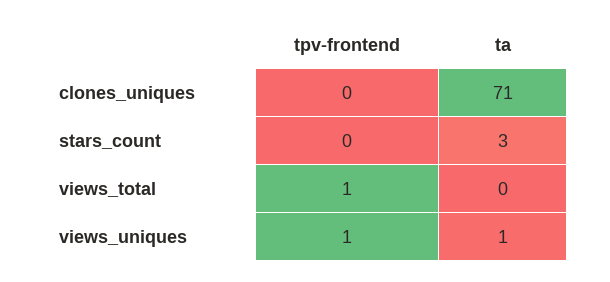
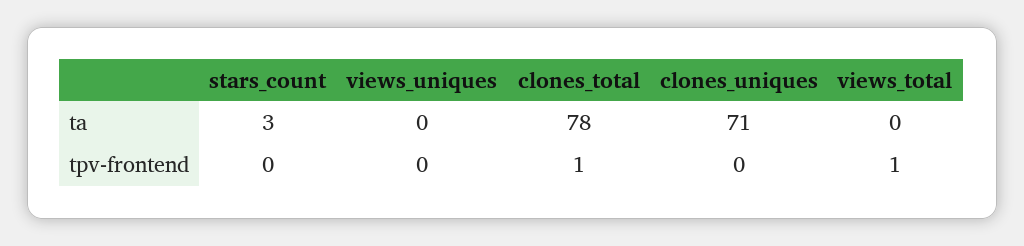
  {
    "tpv-frontend": {
      "clones_uniques": 0,
      "stars_count": 0,
      "views_total": 1,
-     "views_uniques": 1
+     "views_uniques": 0,
+     "clones_total": 1
    },
    "ta": {
      "clones_uniques": 71,
      "stars_count": 3,
      "views_total": 0,
-     "views_uniques": 1
+     "views_uniques": 0,
+     "clones_total": 78
    }
  }

